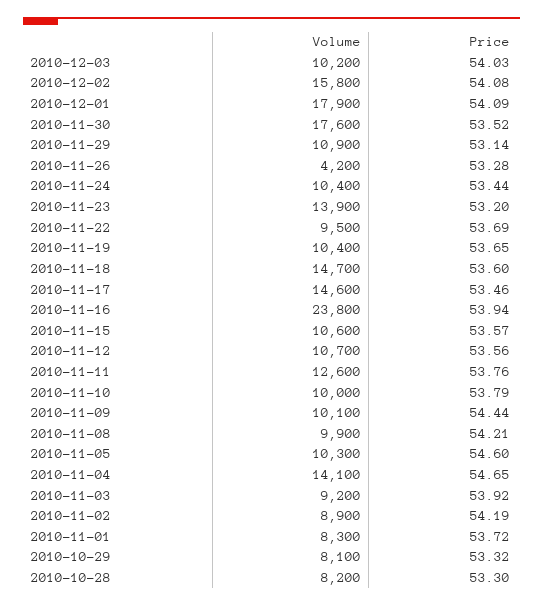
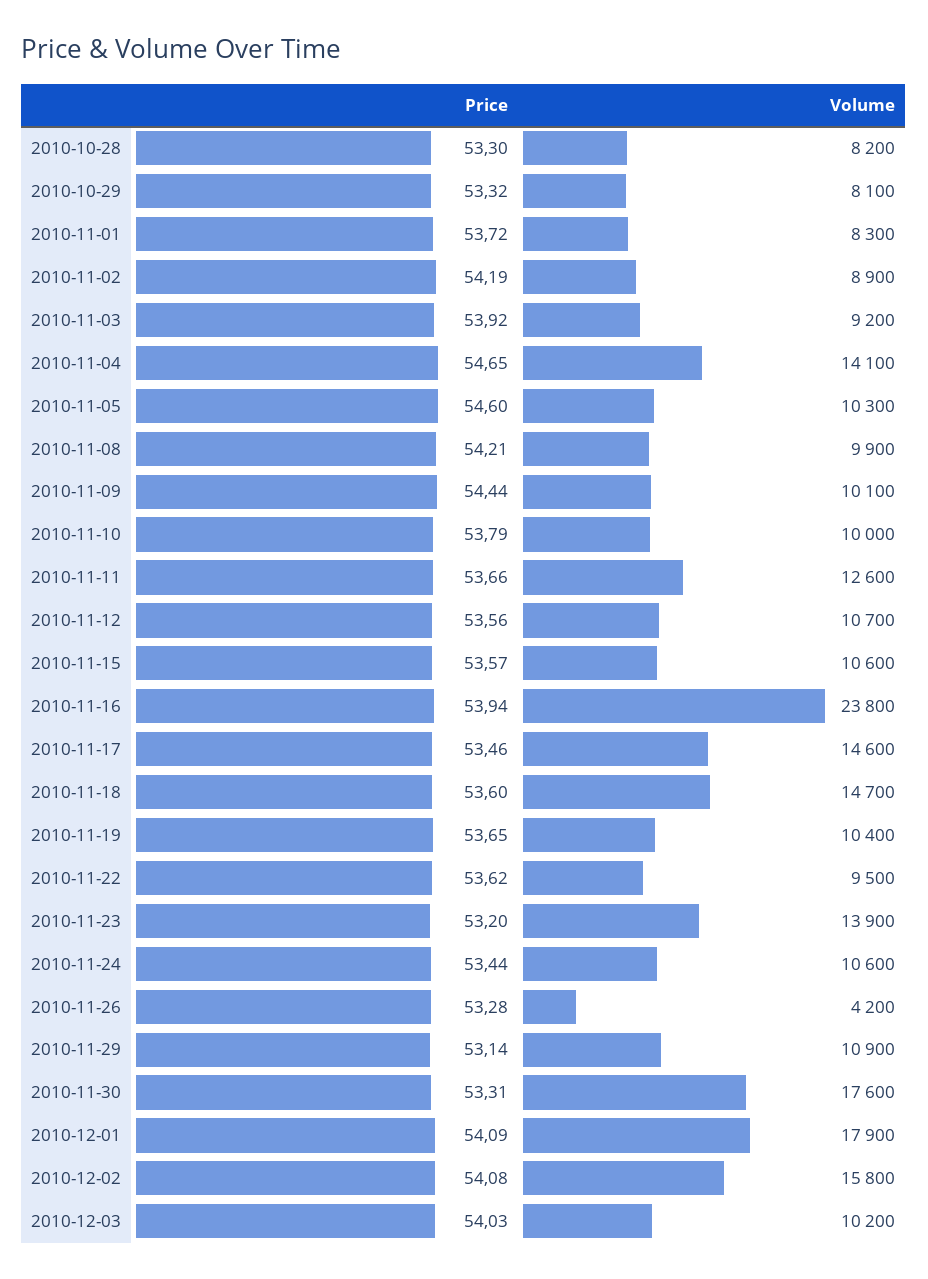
  {
    "Volume": {
      "2010-12-03": 10200,
      "2010-12-02": 15800,
      "2010-12-01": 17900,
      "2010-11-30": 17600,
      "2010-11-29": 10900,
      "2010-11-26": 4200,
-     "2010-11-24": 10400,
+     "2010-11-24": 10600,
      "2010-11-23": 13900,
      "2010-11-22": 9500,
      "2010-11-19": 10400,
      "2010-11-18": 14700,
      "2010-11-17": 14600,
      "2010-11-16": 23800,
      "2010-11-15": 10600,
      "2010-11-12": 10700,
      "2010-11-11": 12600,
      "2010-11-10": 10000,
      "2010-11-09": 10100,
      "2010-11-08": 9900,
      "2010-11-05": 10300,
      "2010-11-04": 14100,
      "2010-11-03": 9200,
      "2010-11-02": 8900,
      "2010-11-01": 8300,
      "2010-10-29": 8100,
      "2010-10-28": 8200
    },
    "Price": {
      "2010-12-03": 54.03,
      "2010-12-02": 54.08,
      "2010-12-01": 54.09,
-     "2010-11-30": 53.52,
+     "2010-11-30": 53.31,
      "2010-11-29": 53.14,
      "2010-11-26": 53.28,
      "2010-11-24": 53.44,
      "2010-11-23": 53.2,
-     "2010-11-22": 53.69,
+     "2010-11-22": 53.62,
      "2010-11-19": 53.65,
      "2010-11-18": 53.6,
      "2010-11-17": 53.46,
      "2010-11-16": 53.94,
      "2010-11-15": 53.57,
      "2010-11-12": 53.56,
-     "2010-11-11": 53.76,
+     "2010-11-11": 53.66,
      "2010-11-10": 53.79,
      "2010-11-09": 54.44,
      "2010-11-08": 54.21,
      "2010-11-05": 54.6,
      "2010-11-04": 54.65,
      "2010-11-03": 53.92,
      "2010-11-02": 54.19,
      "2010-11-01": 53.72,
      "2010-10-29": 53.32,
      "2010-10-28": 53.3
    }
  }

